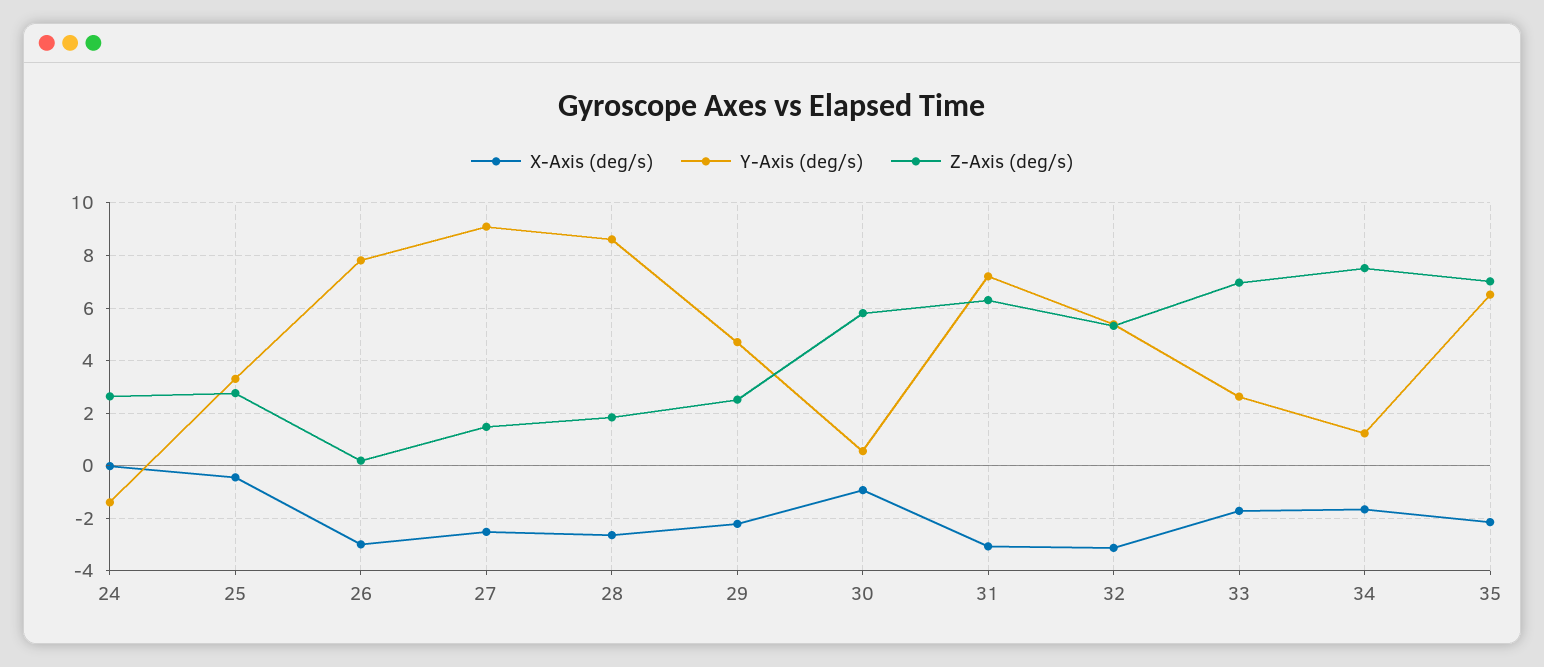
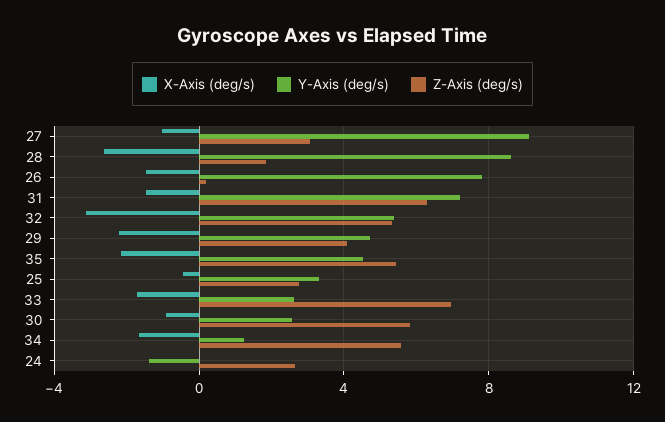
  {
    "X-Axis (deg/s)": {
      "24": 0,
      "25": -0.5,
-     "26": -3,
+     "26": -1.5,
-     "27": -2.5,
+     "27": -1,
      "28": -2.75,
      "29": -2.25,
      "30": -1,
-     "31": -3,
+     "31": -1.5,
      "32": -3,
      "33": -1.75,
      "34": -1.75,
      "35": -2.25
    },
    "Y-Axis (deg/s)": {
      "24": -1.5,
      "25": 3.25,
      "26": 7.75,
      "27": 9,
      "28": 8.5,
      "29": 4.75,
-     "30": 0.5,
+     "30": 2.5,
      "31": 7.25,
      "32": 5.5,
      "33": 2.75,
      "34": 1.25,
-     "35": 6.5
+     "35": 4.5
    },
    "Z-Axis (deg/s)": {
      "24": 2.75,
      "25": 2.75,
      "26": 0.25,
-     "27": 1.5,
+     "27": 3,
      "28": 1.75,
-     "29": 2.5,
+     "29": 4,
      "30": 5.75,
      "31": 6.25,
      "32": 5.25,
      "33": 7,
-     "34": 7.5,
+     "34": 5.5,
-     "35": 7
+     "35": 5.5
    }
  }

